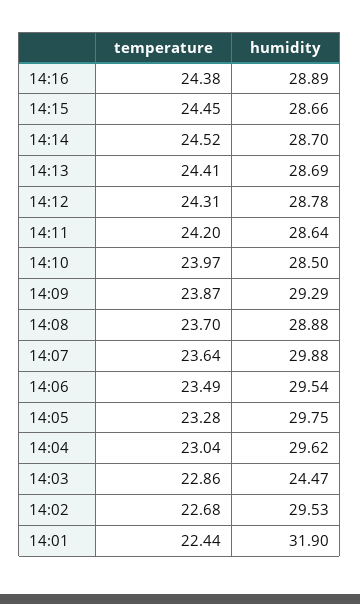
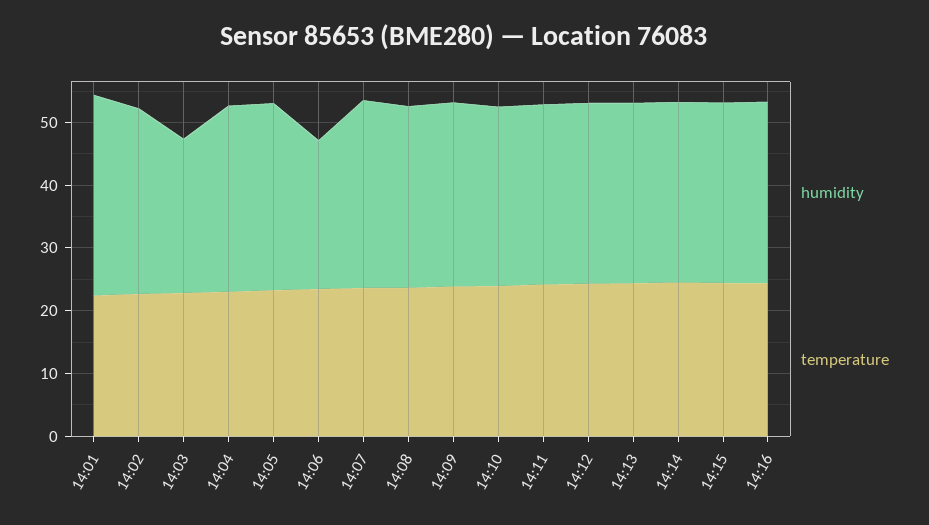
  {
    "temperature": {
      "14:16": 24.38,
      "14:15": 24.45,
      "14:14": 24.52,
      "14:13": 24.41,
      "14:12": 24.31,
      "14:11": 24.2,
      "14:10": 23.97,
      "14:09": 23.87,
      "14:08": 23.7,
      "14:07": 23.64,
      "14:06": 23.49,
      "14:05": 23.28,
      "14:04": 23.04,
      "14:03": 22.86,
      "14:02": 22.68,
      "14:01": 22.44
    },
    "humidity": {
      "14:16": 28.89,
      "14:15": 28.66,
      "14:14": 28.7,
      "14:13": 28.69,
      "14:12": 28.78,
      "14:11": 28.64,
      "14:10": 28.5,
      "14:09": 29.29,
      "14:08": 28.88,
      "14:07": 29.88,
-     "14:06": 29.54,
+     "14:06": 24,
      "14:05": 29.75,
      "14:04": 29.62,
      "14:03": 24.47,
      "14:02": 29.53,
      "14:01": 31.9
    }
  }

